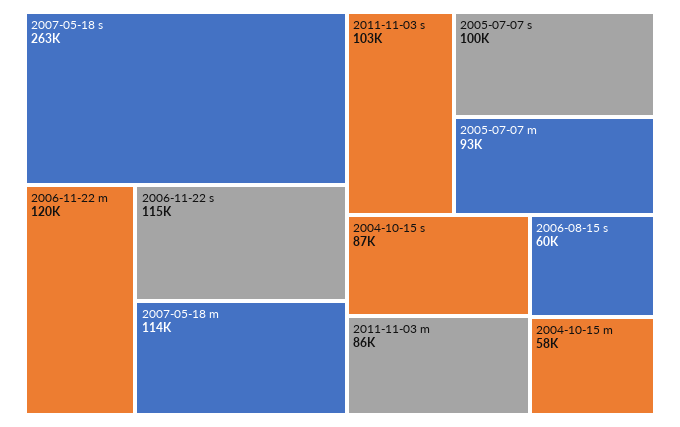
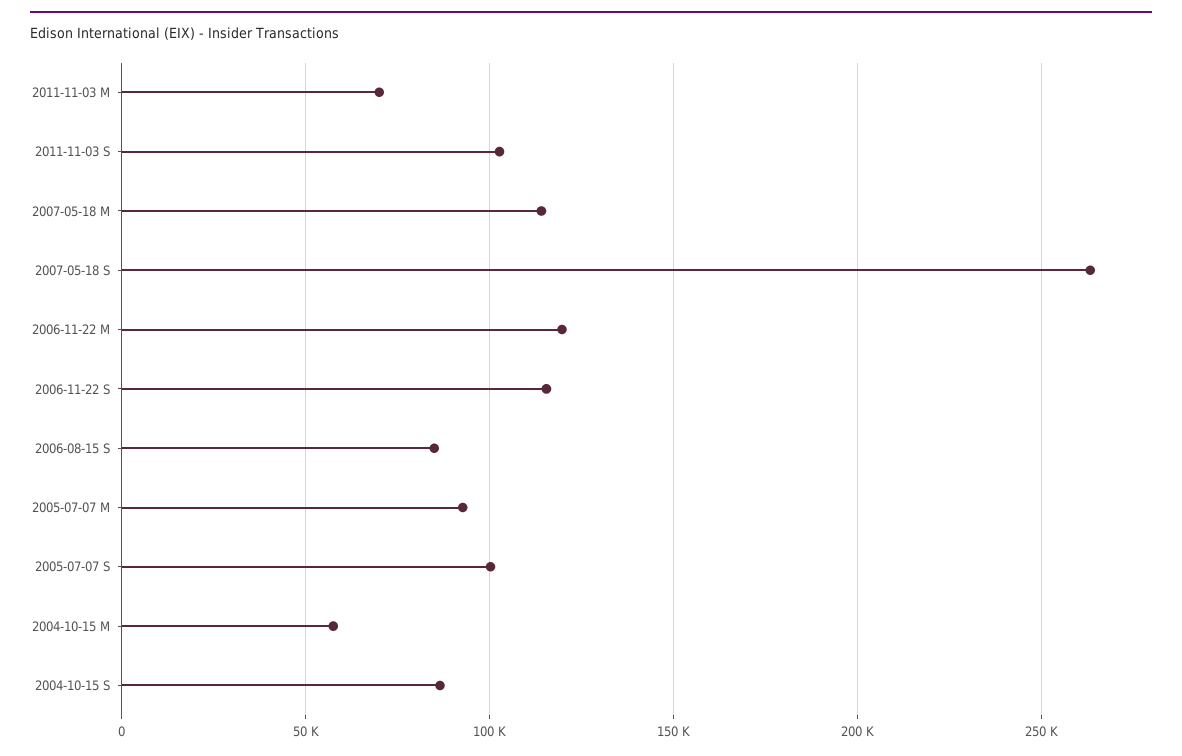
  {
    "2007-05-18 s": 263000,
    "2006-11-22 m": 120000,
    "2006-11-22 s": 115000,
    "2007-05-18 m": 114000,
    "2011-11-03 s": 103000,
    "2005-07-07 s": 100000,
    "2005-07-07 m": 93000,
    "2004-10-15 s": 87000,
-   "2011-11-03 m": 86000,
+   "2011-11-03 m": 70000,
-   "2006-08-15 s": 60000,
+   "2006-08-15 s": 85000,
    "2004-10-15 m": 58000
  }

